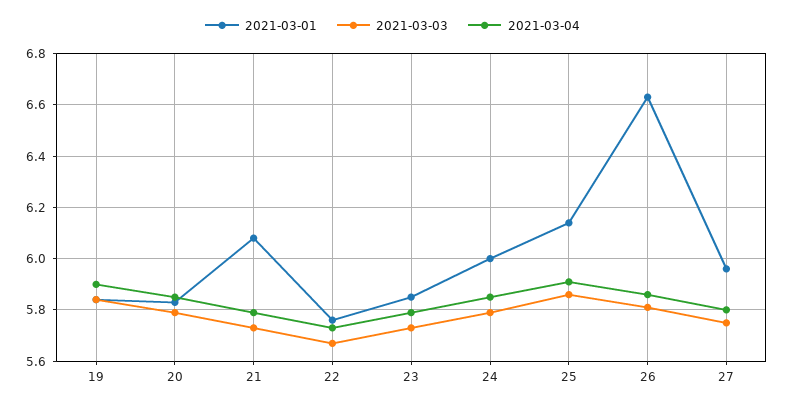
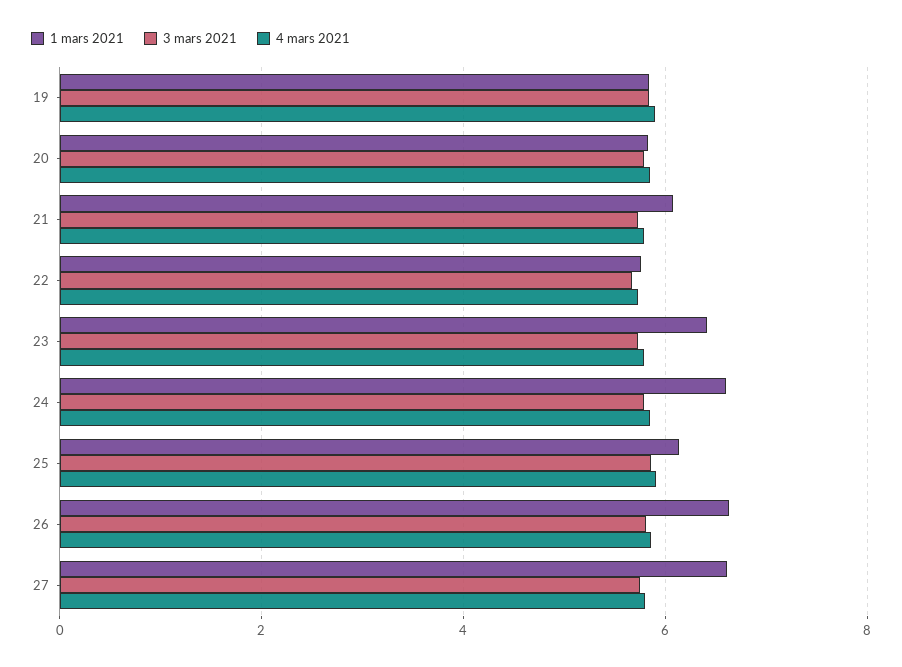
  {
    "2021-03-01": {
      "19": 5.85,
      "20": 5.85,
      "21": 6.1,
      "22": 5.75,
-     "23": 5.85,
+     "23": 6.4,
-     "24": 6,
+     "24": 6.6,
      "25": 6.15,
      "26": 6.65,
-     "27": 5.95
+     "27": 6.6
    },
    "2021-03-03": {
      "19": 5.85,
      "20": 5.8,
      "21": 5.75,
      "22": 5.65,
      "23": 5.75,
      "24": 5.8,
      "25": 5.85,
      "26": 5.8,
      "27": 5.75
    },
    "2021-03-04": {
      "19": 5.9,
      "20": 5.85,
      "21": 5.8,
      "22": 5.75,
      "23": 5.8,
      "24": 5.85,
      "25": 5.9,
      "26": 5.85,
      "27": 5.8
    }
  }

